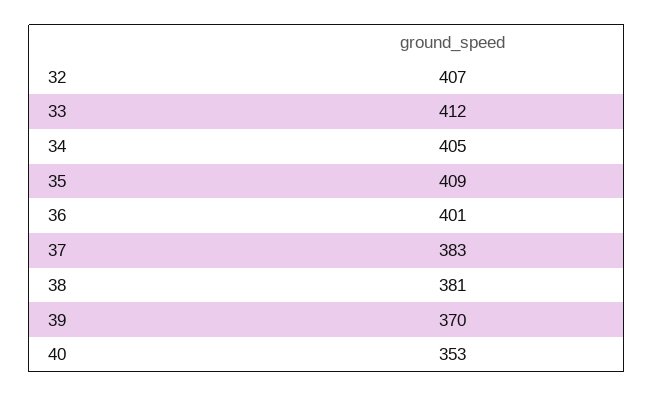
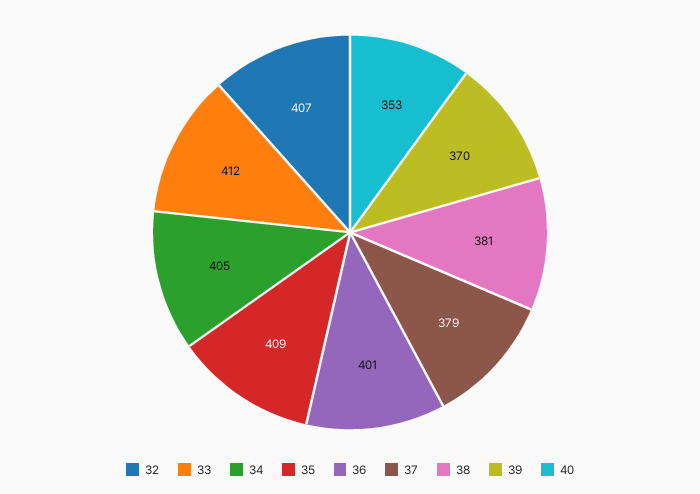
  {
    "32": 407,
    "33": 412,
    "34": 405,
    "35": 409,
    "36": 401,
-   "37": 383,
+   "37": 379,
    "38": 381,
    "39": 370,
    "40": 353
  }

